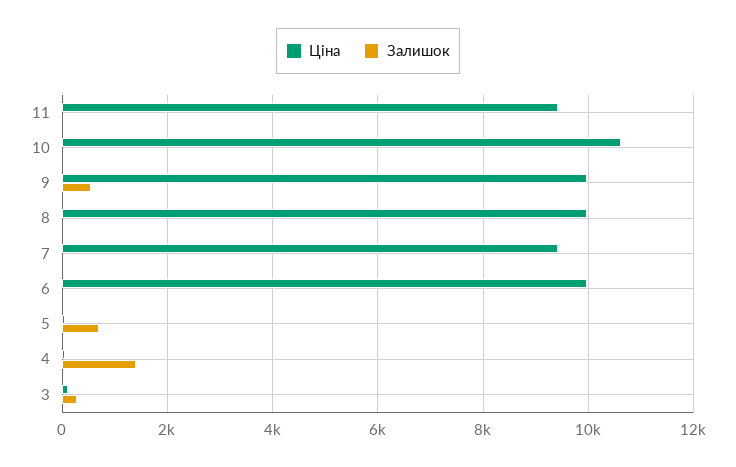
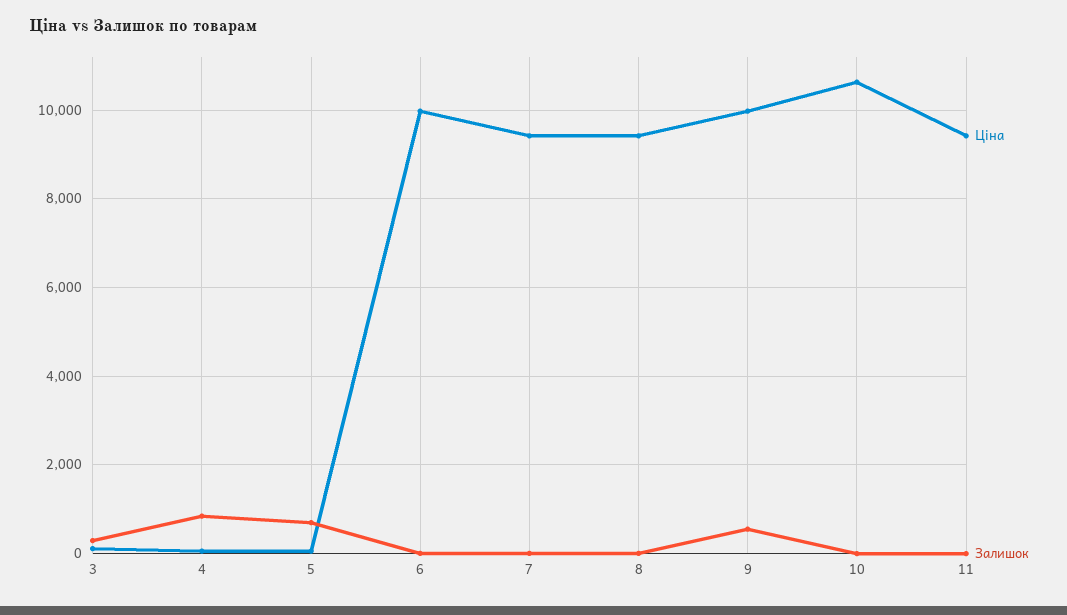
  {
    "Ціна": {
      "11": 9400,
      "10": 10600,
      "9": 10000,
-     "8": 10000,
+     "8": 9400,
      "7": 9400,
      "6": 10000,
      "5": 0,
      "4": 0,
      "3": 200
    },
    "Залишок": {
      "11": 0,
      "10": 0,
      "9": 600,
      "8": 0,
      "7": 0,
      "6": 0,
      "5": 600,
-     "4": 1400,
+     "4": 800,
      "3": 200
    }
  }

